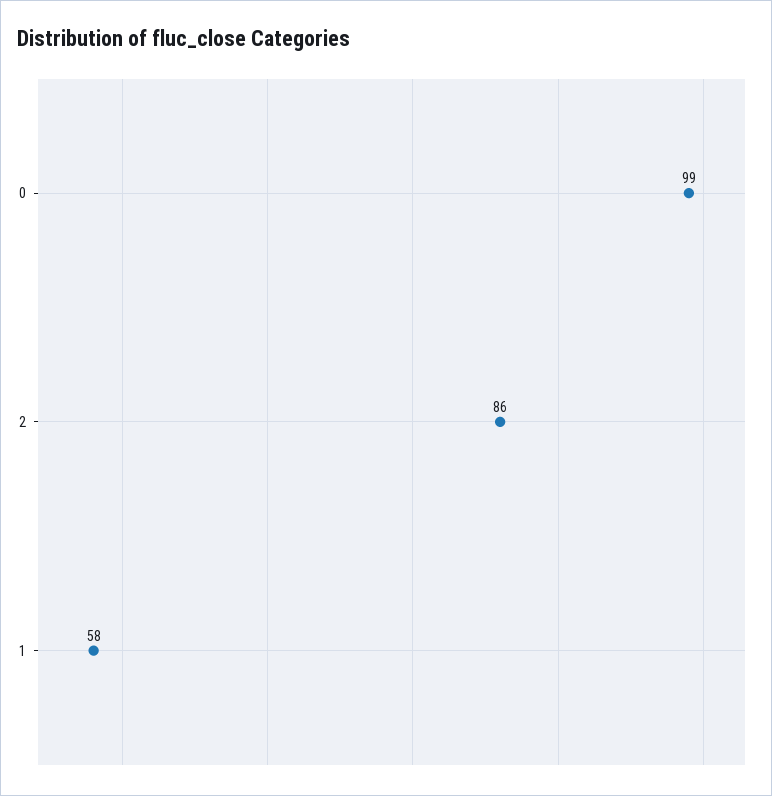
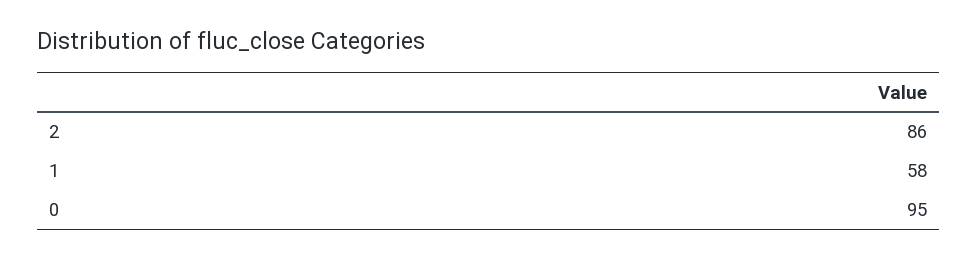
  {
-   "0": 99,
+   "0": 95,
    "2": 86,
    "1": 58
  }

